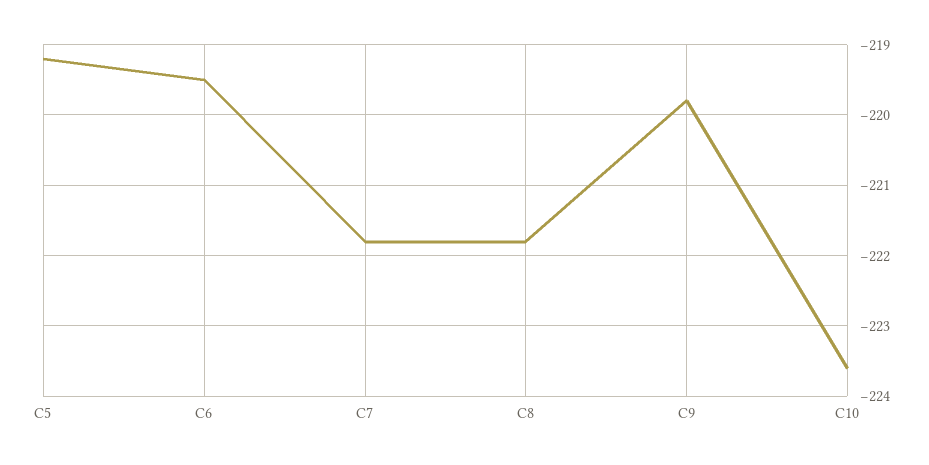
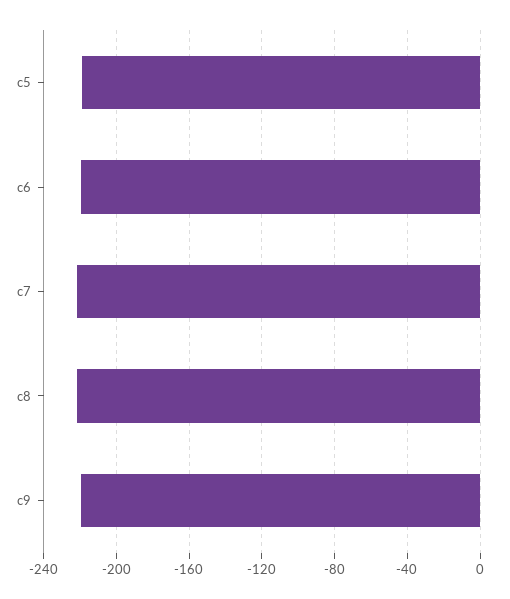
  {
    "C5": -219.2,
    "C6": -219.5,
    "C7": -221.8,
    "C8": -221.8,
-   "C9": -219.8,
+   "C9": -219.8
-   "C10": -223.6
  }

